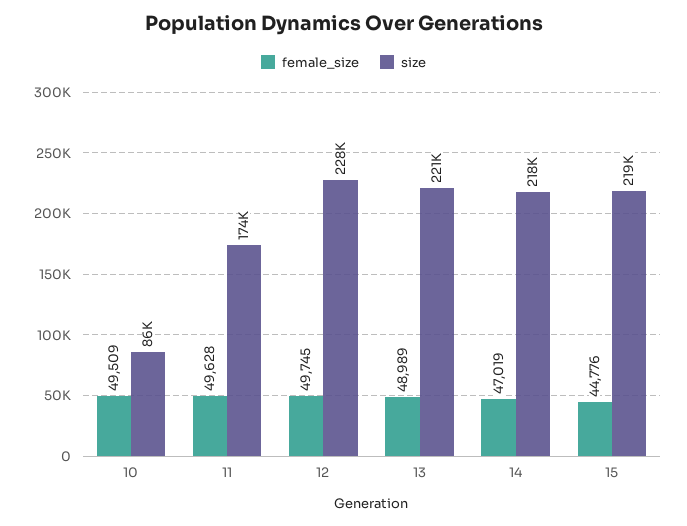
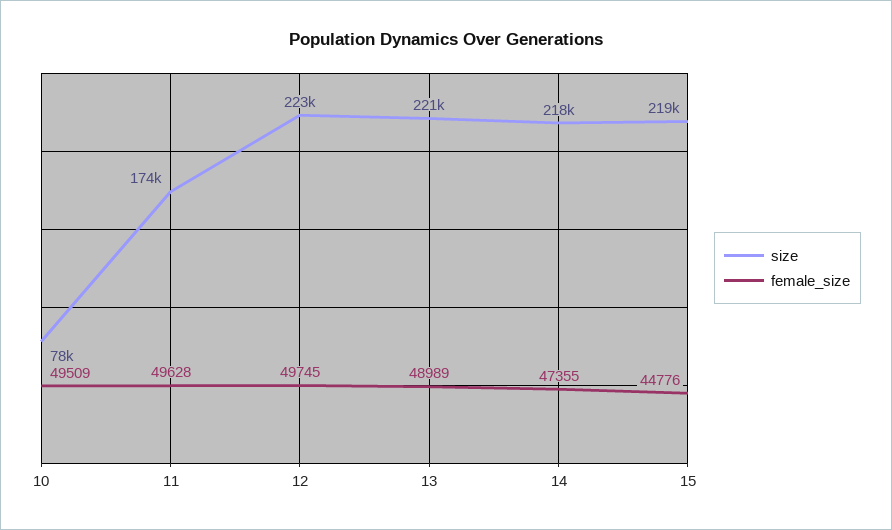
  {
    "female_size": {
      "10": 49509,
      "11": 49628,
      "12": 49745,
      "13": 48989,
-     "14": 47019,
+     "14": 47355,
      "15": 44776
    },
    "size": {
-     "10": 86000,
+     "10": 78000,
      "11": 174000,
-     "12": 228000,
+     "12": 223000,
      "13": 221000,
      "14": 218000,
      "15": 219000
    }
  }

